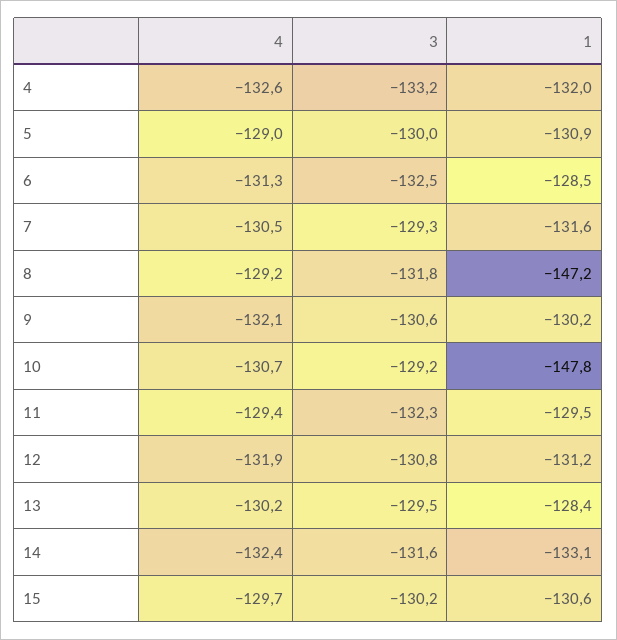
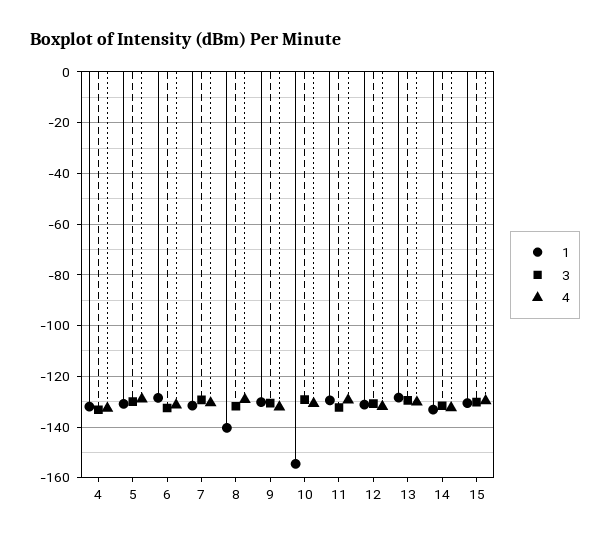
  {
    "4": {
      "4": -132.6,
      "5": -129,
      "6": -131.3,
      "7": -130.5,
      "8": -129.2,
      "9": -132.1,
      "10": -130.7,
      "11": -129.4,
      "12": -131.9,
      "13": -130.2,
      "14": -132.4,
      "15": -129.7
    },
    "3": {
      "4": -133.2,
      "5": -130,
      "6": -132.5,
      "7": -129.3,
      "8": -131.8,
      "9": -130.6,
      "10": -129.2,
      "11": -132.3,
      "12": -130.8,
      "13": -129.5,
      "14": -131.6,
      "15": -130.2
    },
    "1": {
      "4": -132,
      "5": -130.9,
      "6": -128.5,
      "7": -131.6,
-     "8": -147.2,
+     "8": -140,
      "9": -130.2,
-     "10": -147.8,
+     "10": -155,
      "11": -129.5,
      "12": -131.2,
      "13": -128.4,
      "14": -133.1,
      "15": -130.6
    }
  }

